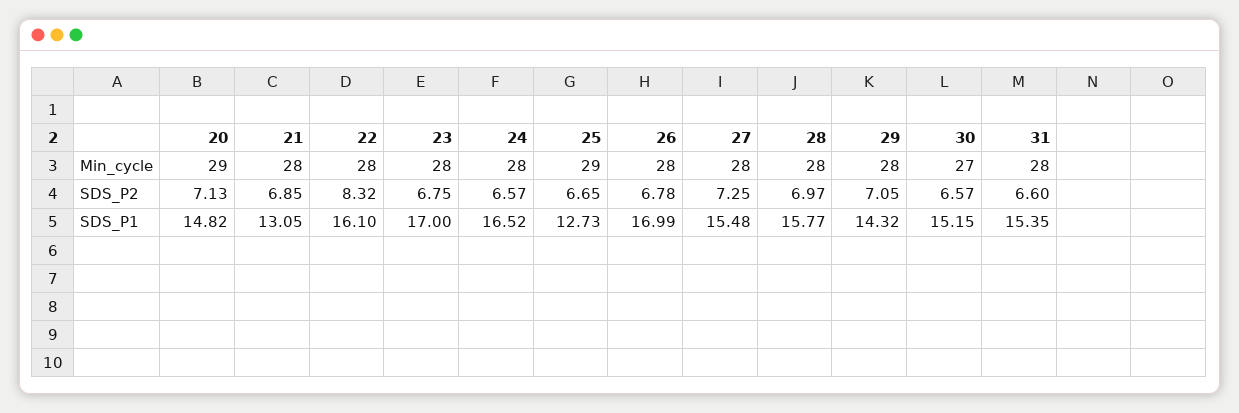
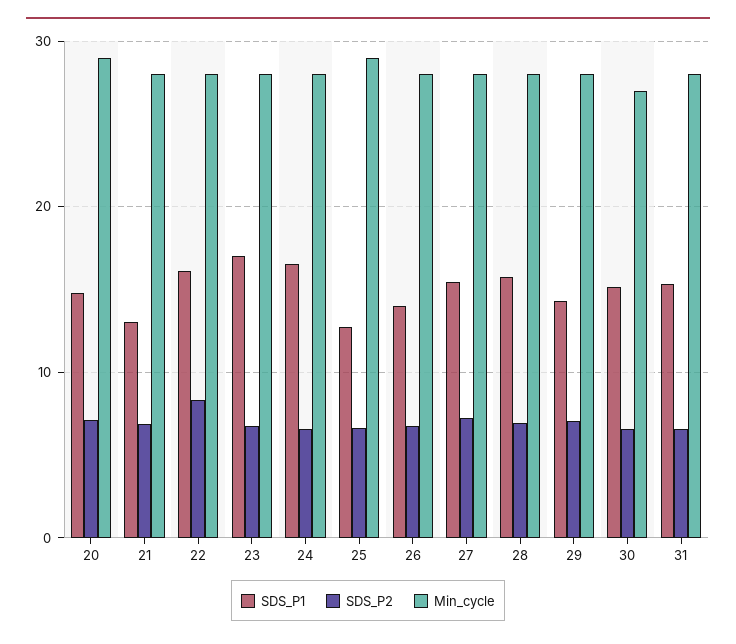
  {
    "Min_cycle": {
      "20": 29,
      "21": 28,
      "22": 28,
      "23": 28,
      "24": 28,
      "25": 29,
      "26": 28,
      "27": 28,
      "28": 28,
      "29": 28,
      "30": 27,
      "31": 28
    },
    "SDS_P2": {
      "20": 7.13,
      "21": 6.85,
      "22": 8.32,
      "23": 6.75,
      "24": 6.57,
      "25": 6.65,
      "26": 6.78,
      "27": 7.25,
      "28": 6.97,
      "29": 7.05,
      "30": 6.57,
      "31": 6.6
    },
    "SDS_P1": {
      "20": 14.82,
      "21": 13.05,
      "22": 16.1,
      "23": 17,
      "24": 16.52,
      "25": 12.73,
-     "26": 16.99,
+     "26": 14,
      "27": 15.48,
      "28": 15.77,
      "29": 14.32,
      "30": 15.15,
      "31": 15.35
    }
  }

